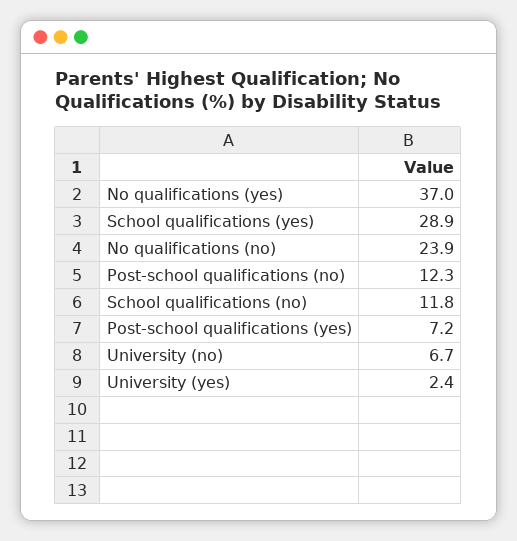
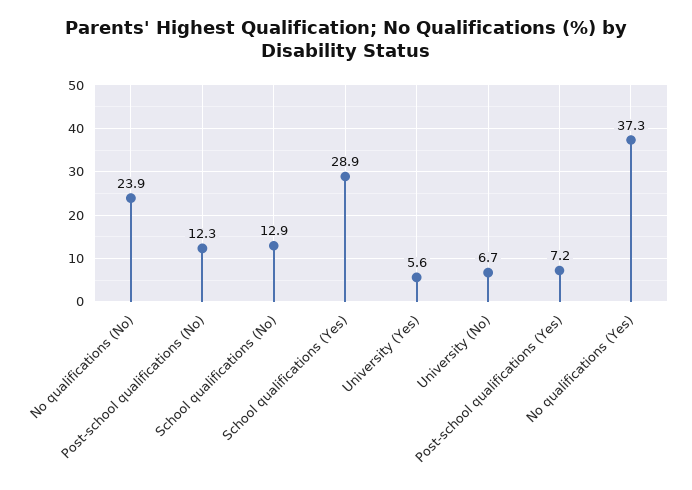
  {
-   "No qualifications (yes)": 37,
+   "No qualifications (yes)": 37.3,
    "School qualifications (yes)": 28.9,
    "No qualifications (no)": 23.9,
    "Post-school qualifications (no)": 12.3,
-   "School qualifications (no)": 11.8,
+   "School qualifications (no)": 12.9,
    "Post-school qualifications (yes)": 7.2,
    "University (no)": 6.7,
-   "University (yes)": 2.4
+   "University (yes)": 5.6
  }

